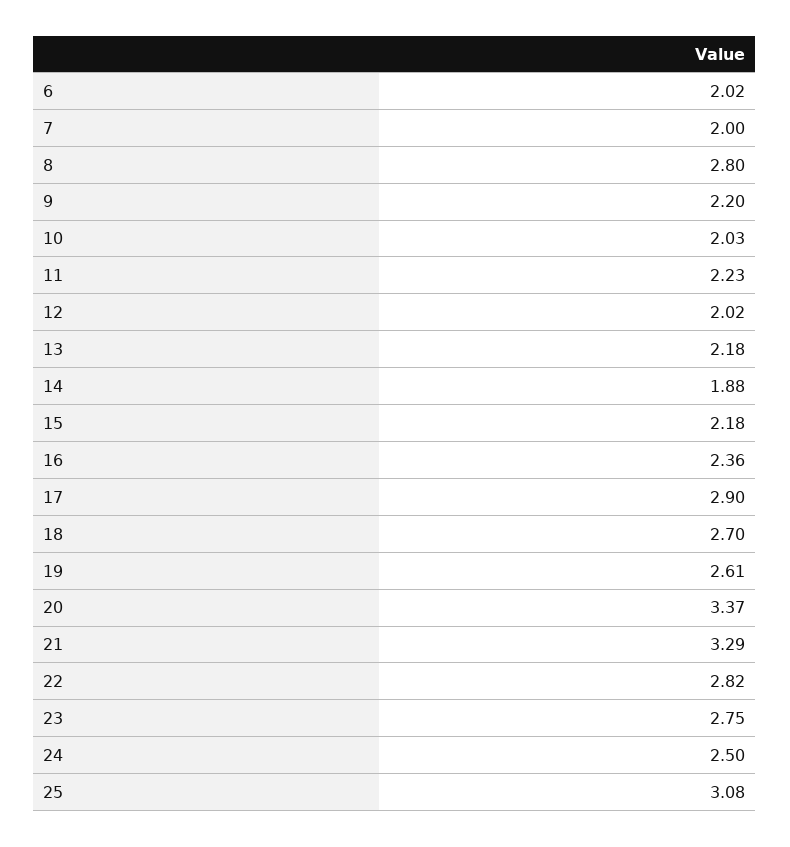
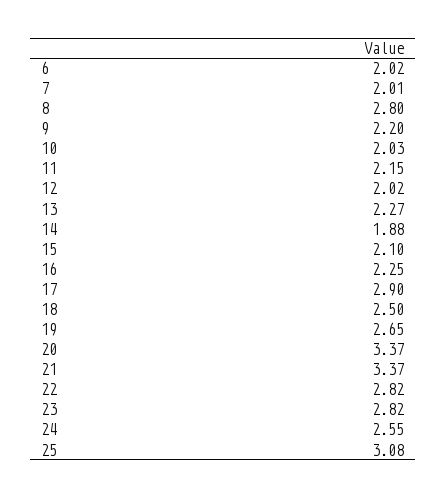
  {
    "6": 2.02,
-   "7": 2,
+   "7": 2.01,
    "8": 2.8,
    "9": 2.2,
    "10": 2.03,
-   "11": 2.23,
+   "11": 2.15,
    "12": 2.02,
-   "13": 2.18,
+   "13": 2.27,
    "14": 1.88,
-   "15": 2.18,
+   "15": 2.1,
-   "16": 2.36,
+   "16": 2.25,
    "17": 2.9,
-   "18": 2.7,
+   "18": 2.5,
-   "19": 2.61,
+   "19": 2.65,
    "20": 3.37,
-   "21": 3.29,
+   "21": 3.37,
    "22": 2.82,
-   "23": 2.75,
+   "23": 2.82,
-   "24": 2.5,
+   "24": 2.55,
    "25": 3.08
  }

